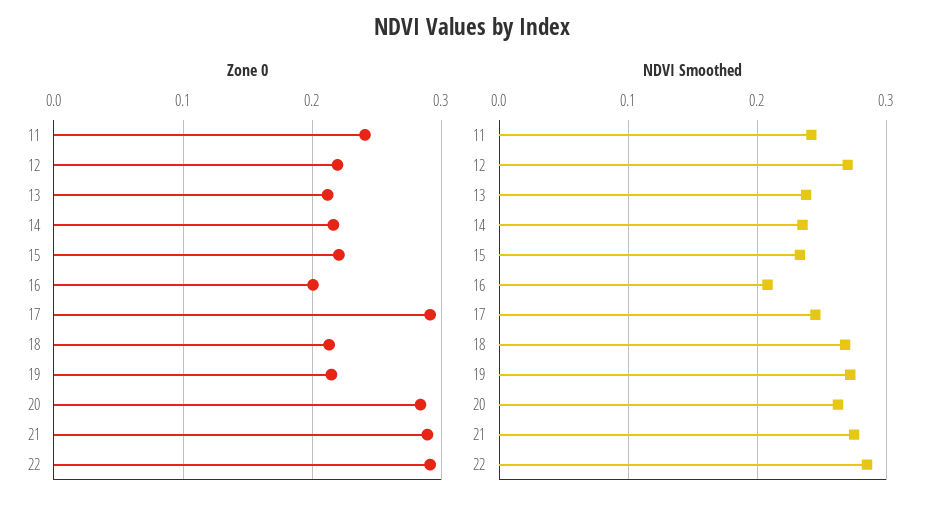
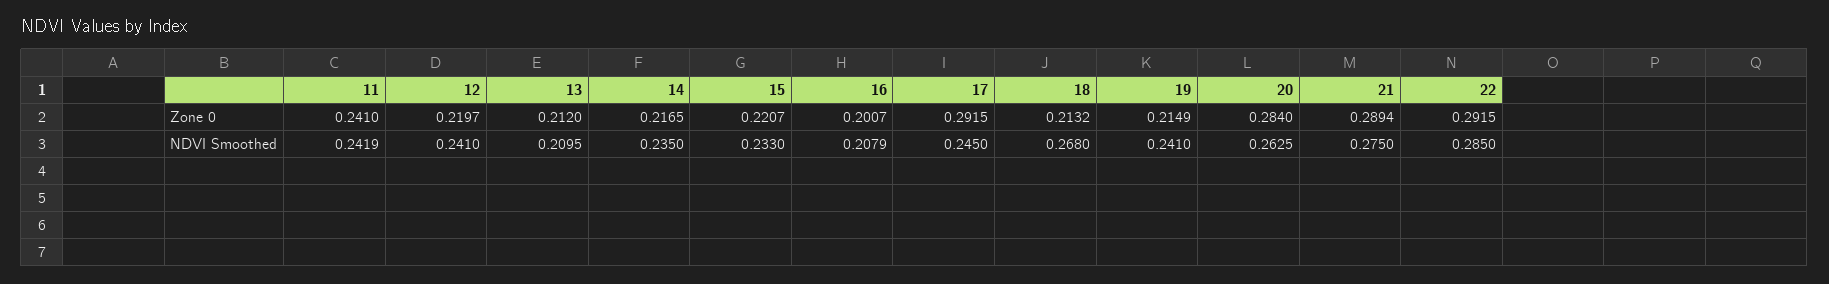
  {
    "Zone 0": {
      "11": 0.241,
      "12": 0.2197,
      "13": 0.212,
      "14": 0.2165,
      "15": 0.2207,
      "16": 0.2007,
      "17": 0.2915,
      "18": 0.2132,
      "19": 0.2149,
      "20": 0.284,
      "21": 0.2894,
      "22": 0.2915
    },
    "NDVI Smoothed": {
      "11": 0.2419,
-     "12": 0.27,
+     "12": 0.241,
-     "13": 0.24,
+     "13": 0.2095,
      "14": 0.235,
      "15": 0.233,
      "16": 0.2079,
      "17": 0.245,
      "18": 0.268,
-     "19": 0.27,
+     "19": 0.241,
      "20": 0.2625,
      "21": 0.275,
      "22": 0.285
    }
  }

